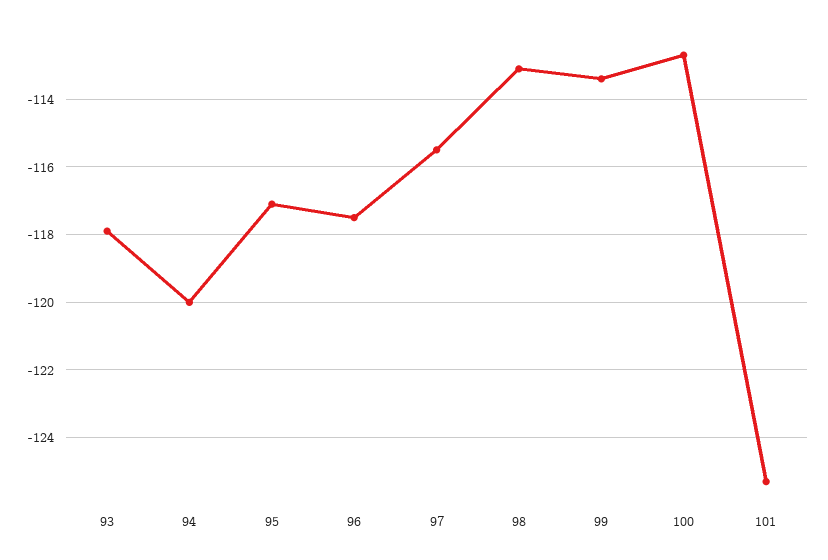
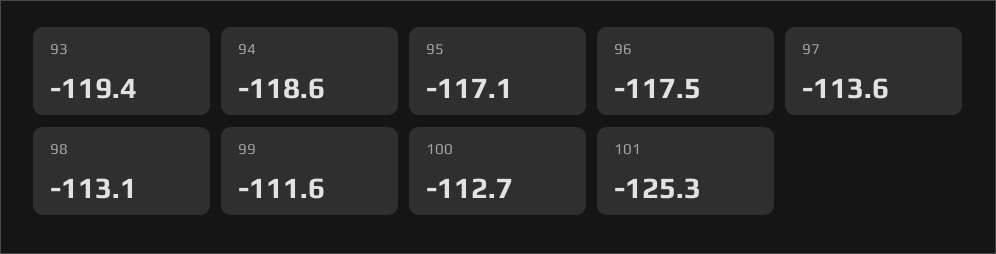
  {
-   "93": -118,
+   "93": -119.4,
-   "94": -120,
+   "94": -118.6,
    "95": -117.1,
    "96": -117.5,
-   "97": -115.5,
+   "97": -113.6,
    "98": -113.1,
-   "99": -113.5,
+   "99": -111.6,
    "100": -112.7,
    "101": -125.3
  }

